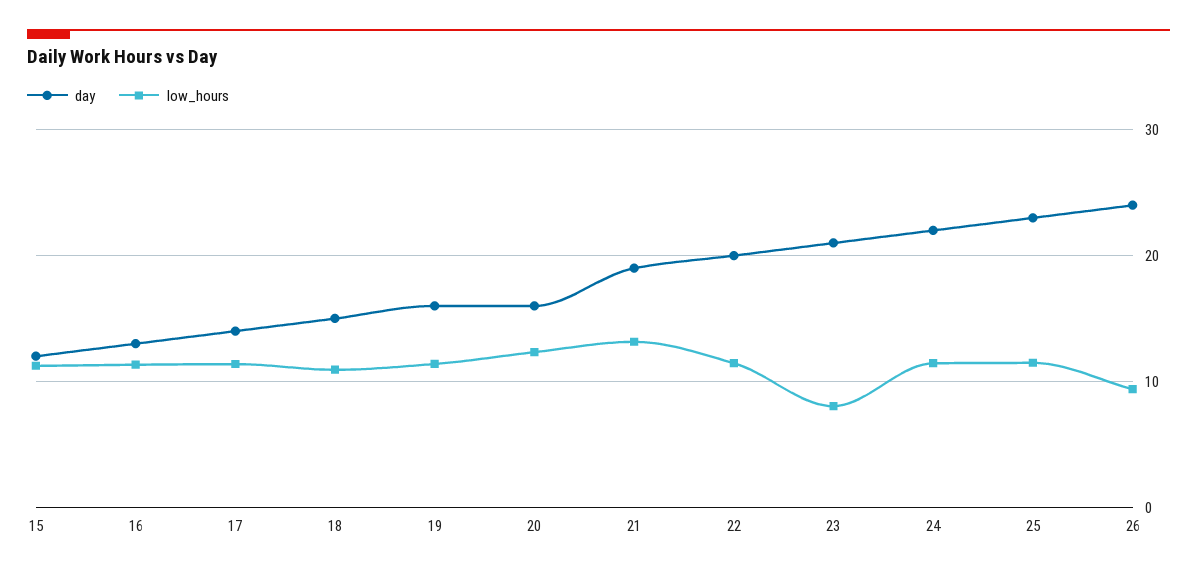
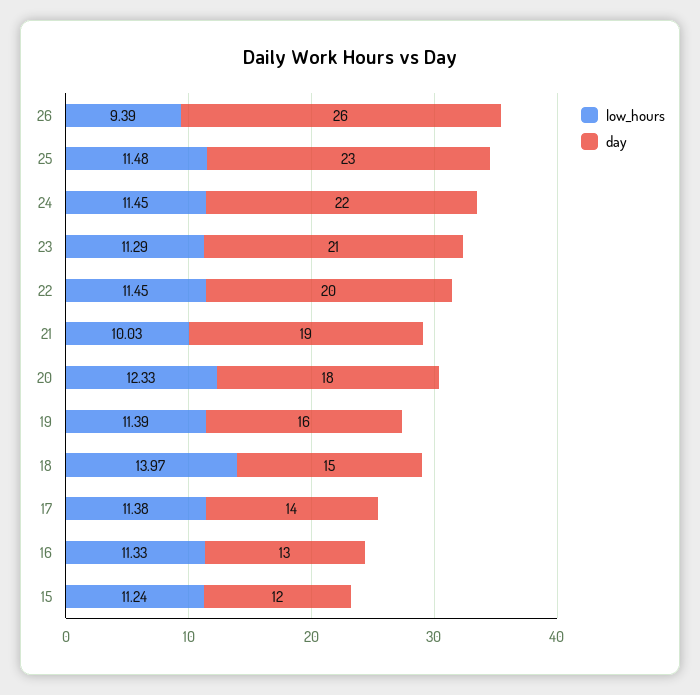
  {
    "day": {
      "15": 12,
      "16": 13,
      "17": 14,
      "18": 15,
      "19": 16,
-     "20": 16,
+     "20": 18,
      "21": 19,
      "22": 20,
      "23": 21,
      "24": 22,
      "25": 23,
-     "26": 24
+     "26": 26
    },
    "low_hours": {
      "15": 11.24,
      "16": 11.33,
      "17": 11.38,
-     "18": 11,
+     "18": 13.97,
      "19": 11.39,
      "20": 12.33,
-     "21": 13,
+     "21": 10.03,
      "22": 11.45,
-     "23": 8,
+     "23": 11.29,
      "24": 11.45,
      "25": 11.48,
      "26": 9.39
    }
  }

